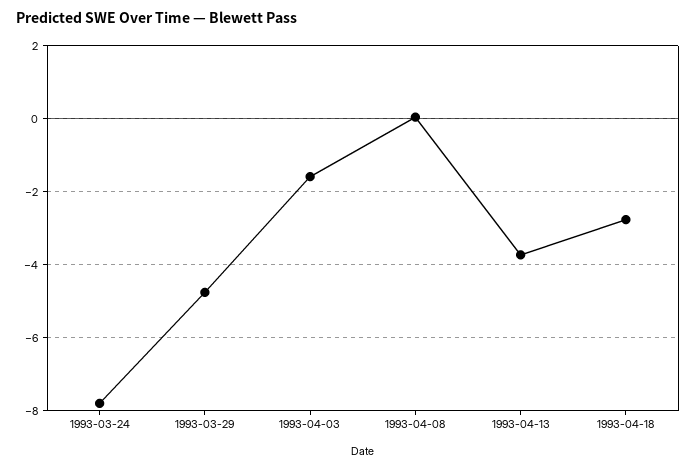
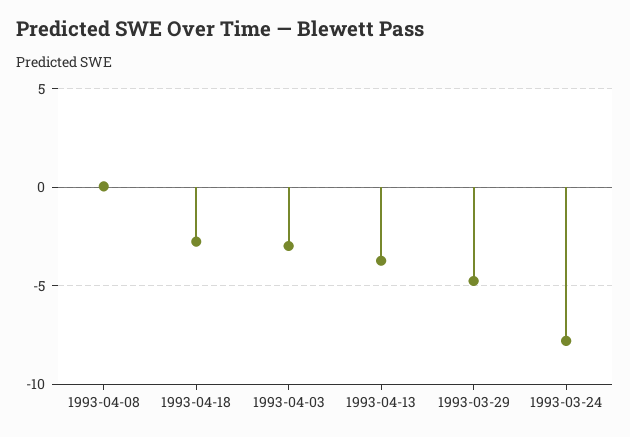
  {
    "1993-03-24": -7.8,
    "1993-03-29": -4.8,
-   "1993-04-03": -1.6,
+   "1993-04-03": -3,
    "1993-04-08": 0,
    "1993-04-13": -3.8,
    "1993-04-18": -2.8
  }

